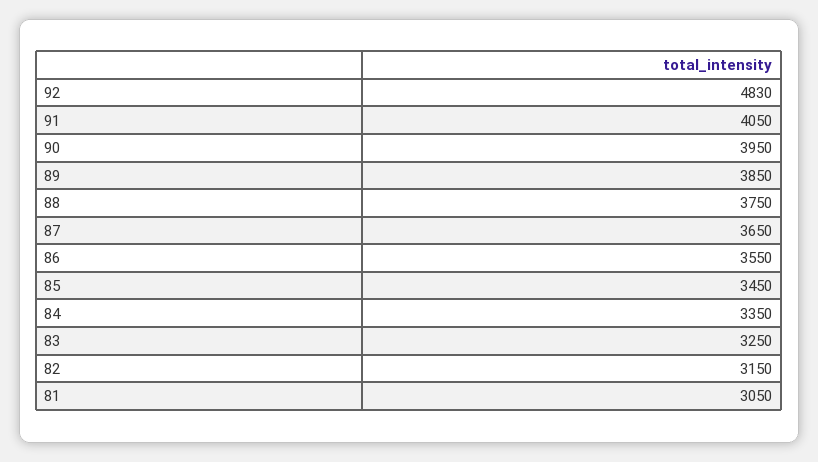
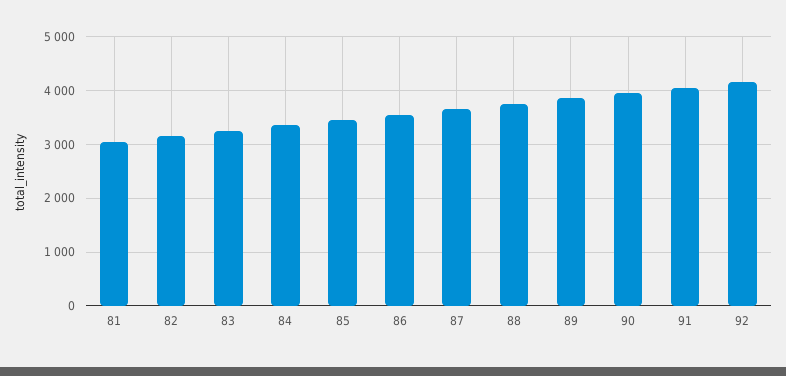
  {
-   "92": 4830,
+   "92": 4200,
    "91": 4050,
    "90": 3950,
    "89": 3850,
    "88": 3750,
    "87": 3650,
    "86": 3550,
    "85": 3450,
    "84": 3350,
    "83": 3250,
    "82": 3150,
    "81": 3050
  }

